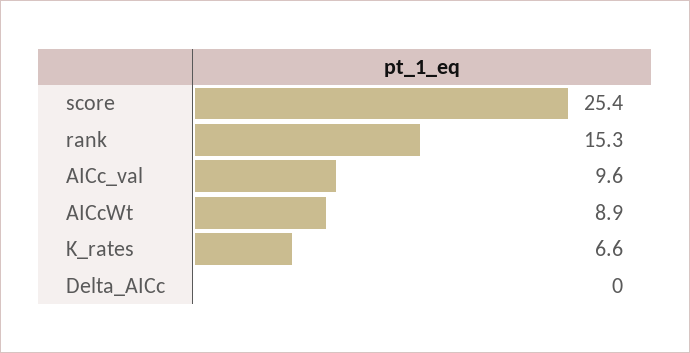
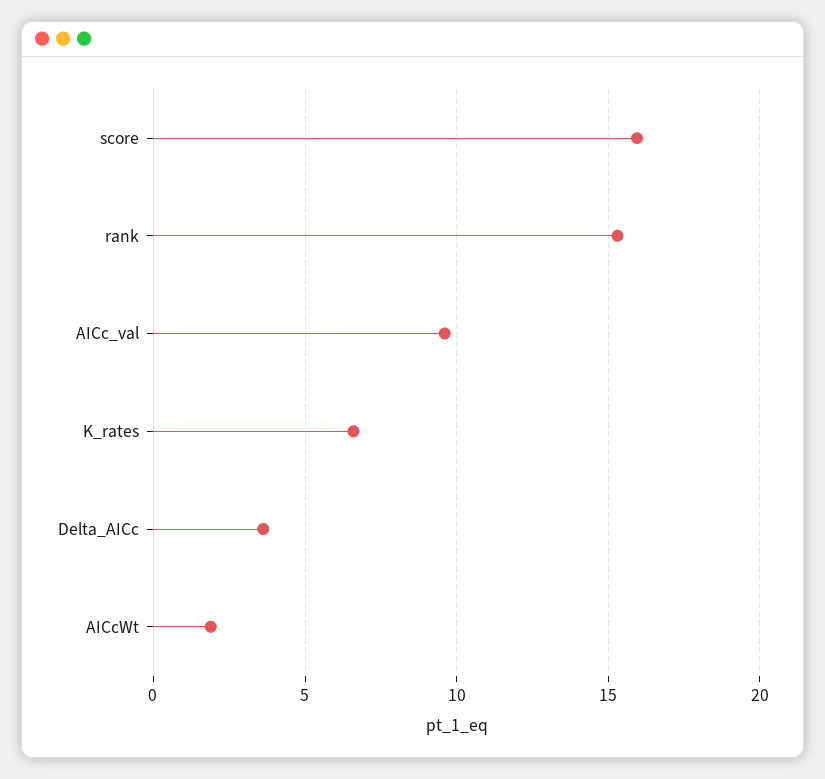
  {
-   "score": 25.4,
+   "score": 16,
    "rank": 15.3,
    "AICc_val": 9.6,
-   "AICcWt": 8.9,
+   "AICcWt": 2,
    "K_rates": 6.6,
-   "Delta_AICc": 0
+   "Delta_AICc": 3.5
  }

